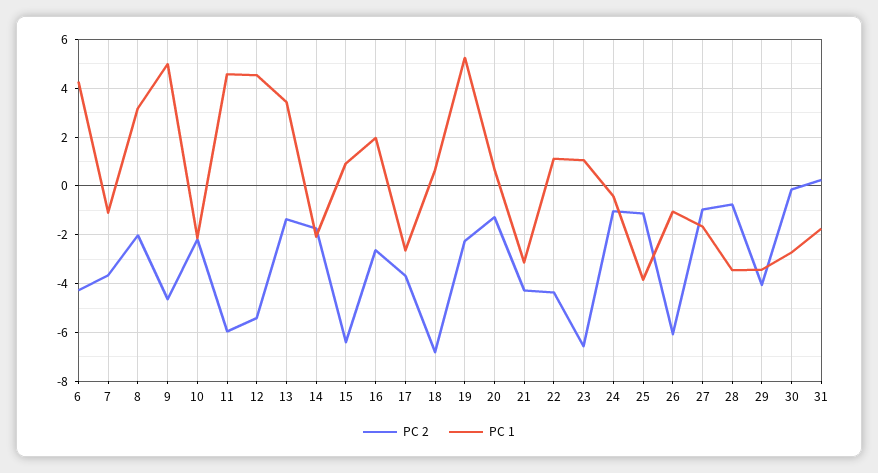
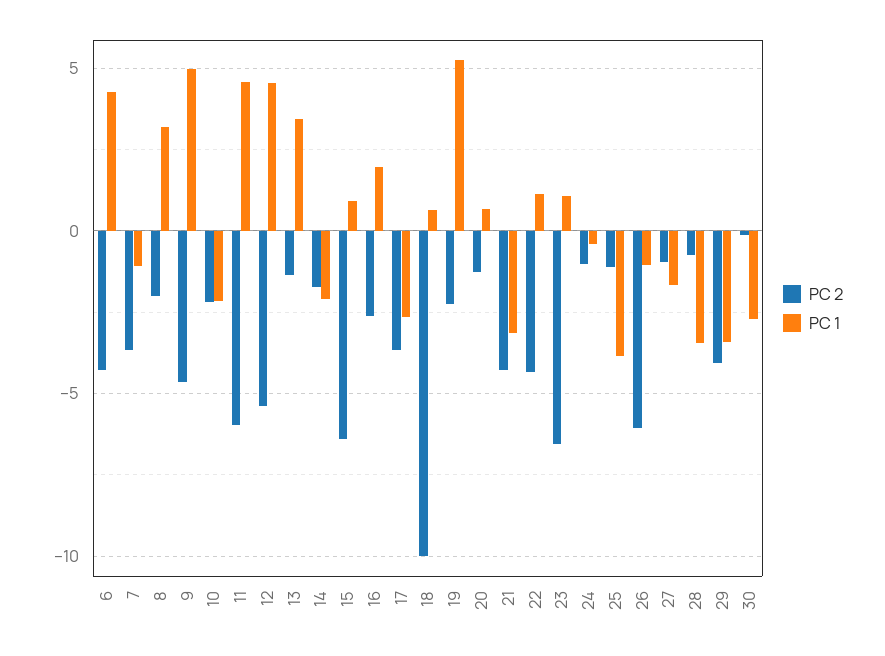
  {
    "PC 2": {
      "6": -4.25,
      "7": -3.75,
      "8": -2,
      "9": -4.75,
      "10": -2.25,
      "11": -6,
      "12": -5.5,
      "13": -1.25,
      "14": -1.75,
      "15": -6.5,
      "16": -2.75,
      "17": -3.75,
-     "18": -6.75,
+     "18": -10,
      "19": -2.25,
      "20": -1.25,
      "21": -4.25,
      "22": -4.25,
      "23": -6.5,
      "24": -1,
      "25": -1,
      "26": -6,
      "27": -1,
      "28": -0.75,
      "29": -4,
-     "30": -0.25,
+     "30": -0.25
-     "31": 0.25
    },
    "PC 1": {
      "6": 4.25,
      "7": -1,
      "8": 3.25,
      "9": 5,
      "10": -2.25,
      "11": 4.5,
      "12": 4.5,
      "13": 3.5,
      "14": -2,
      "15": 1,
      "16": 2,
      "17": -2.75,
      "18": 0.75,
      "19": 5.25,
      "20": 0.75,
      "21": -3.25,
      "22": 1,
      "23": 1,
      "24": -0.5,
      "25": -3.75,
      "26": -1,
      "27": -1.75,
      "28": -3.5,
      "29": -3.5,
-     "30": -2.75,
+     "30": -2.75
-     "31": -1.75
    }
  }

